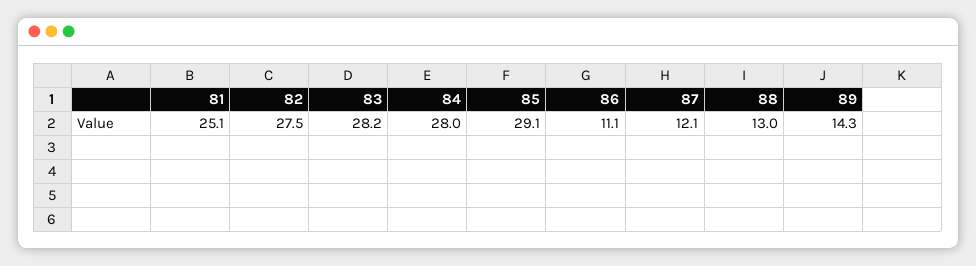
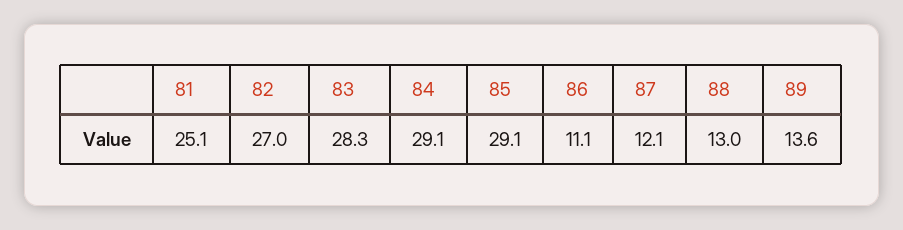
  {
    "81": 25.1,
-   "82": 27.5,
+   "82": 27,
-   "83": 28.2,
+   "83": 28.3,
-   "84": 28,
+   "84": 29.1,
    "85": 29.1,
    "86": 11.1,
    "87": 12.1,
    "88": 13,
-   "89": 14.3
+   "89": 13.6
  }

